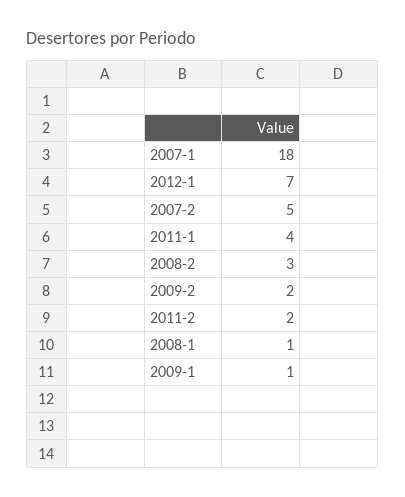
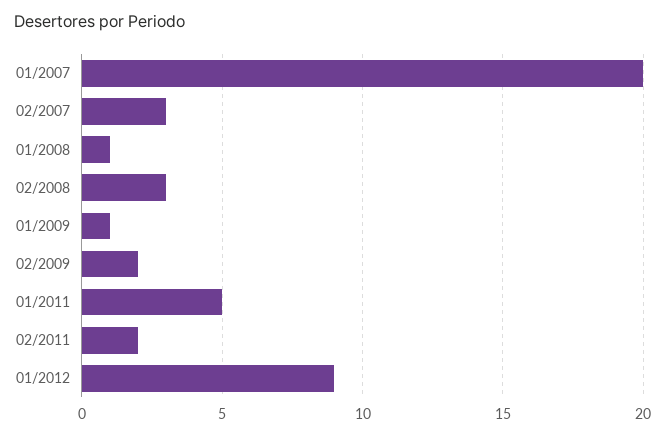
  {
-   "2007-1": 18,
+   "2007-1": 20,
-   "2012-1": 7,
+   "2012-1": 9,
-   "2007-2": 5,
+   "2007-2": 3,
-   "2011-1": 4,
+   "2011-1": 5,
    "2008-2": 3,
    "2009-2": 2,
    "2011-2": 2,
    "2008-1": 1,
    "2009-1": 1
  }

